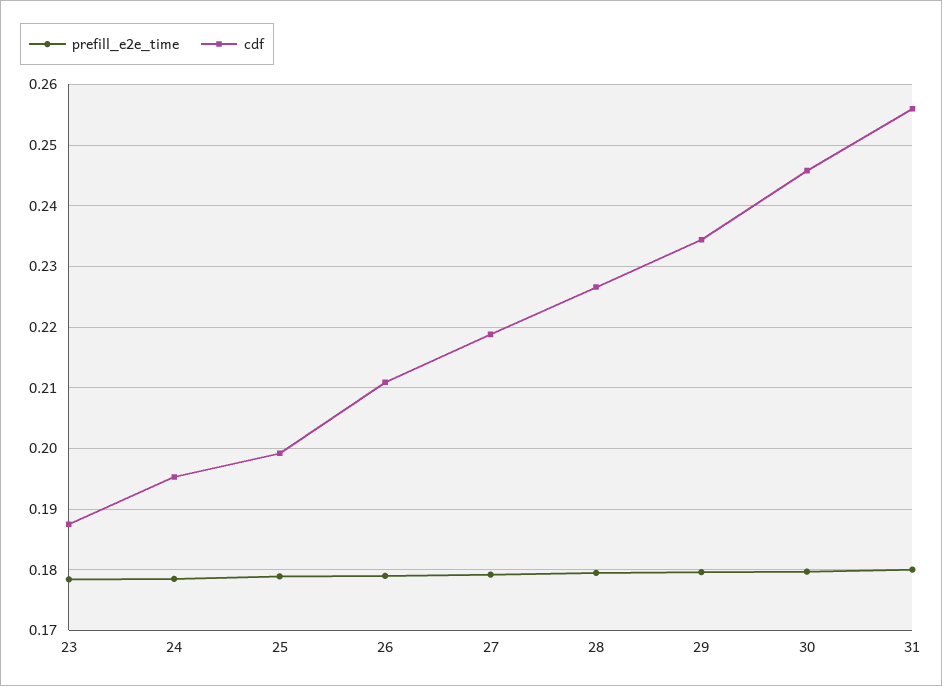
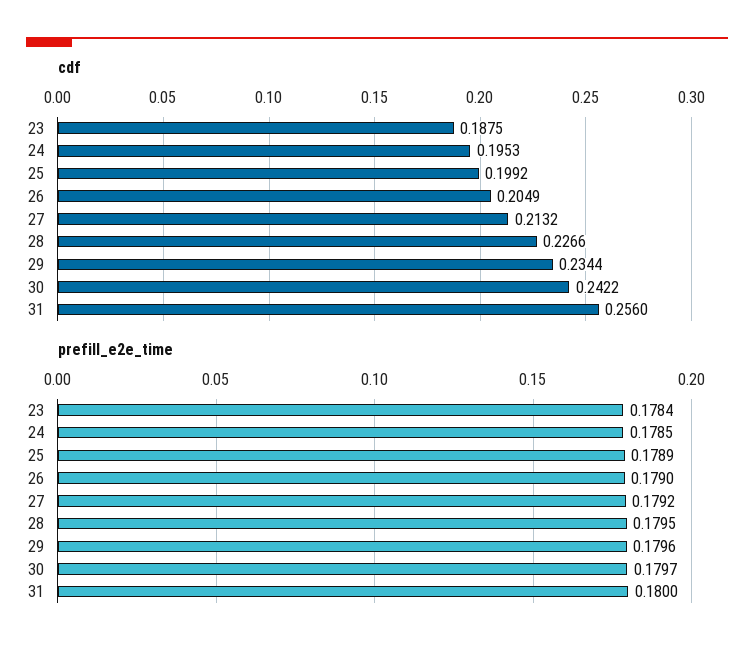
  {
    "prefill_e2e_time": {
      "23": 0.1784,
      "24": 0.1785,
      "25": 0.1789,
      "26": 0.179,
      "27": 0.1792,
      "28": 0.1795,
      "29": 0.1796,
      "30": 0.1797,
      "31": 0.18
    },
    "cdf": {
      "23": 0.1875,
      "24": 0.1953,
      "25": 0.1992,
-     "26": 0.211,
+     "26": 0.2049,
-     "27": 0.219,
+     "27": 0.2132,
      "28": 0.2266,
      "29": 0.2344,
-     "30": 0.246,
+     "30": 0.2422,
      "31": 0.256
    }
  }

